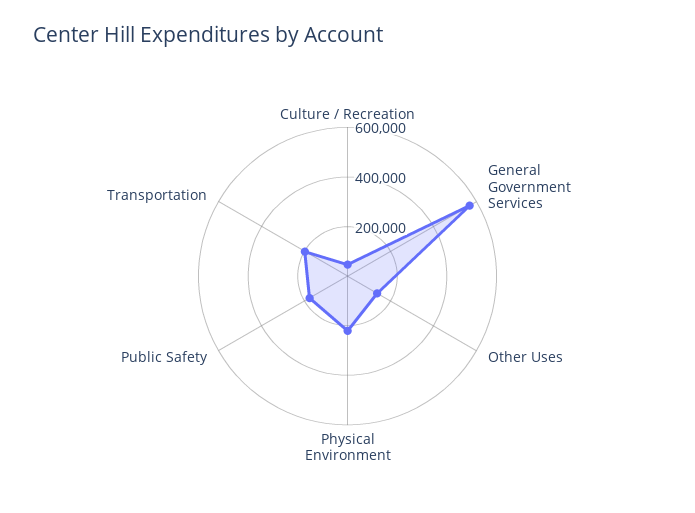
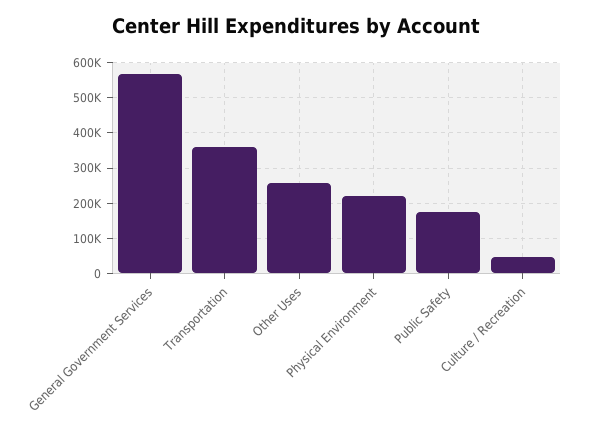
  {
    "Culture / Recreation": 40000,
    "General Government Services": 560000,
-   "Other Uses": 150000,
+   "Other Uses": 260000,
    "Physical Environment": 220000,
    "Public Safety": 180000,
-   "Transportation": 200000
+   "Transportation": 360000
  }

